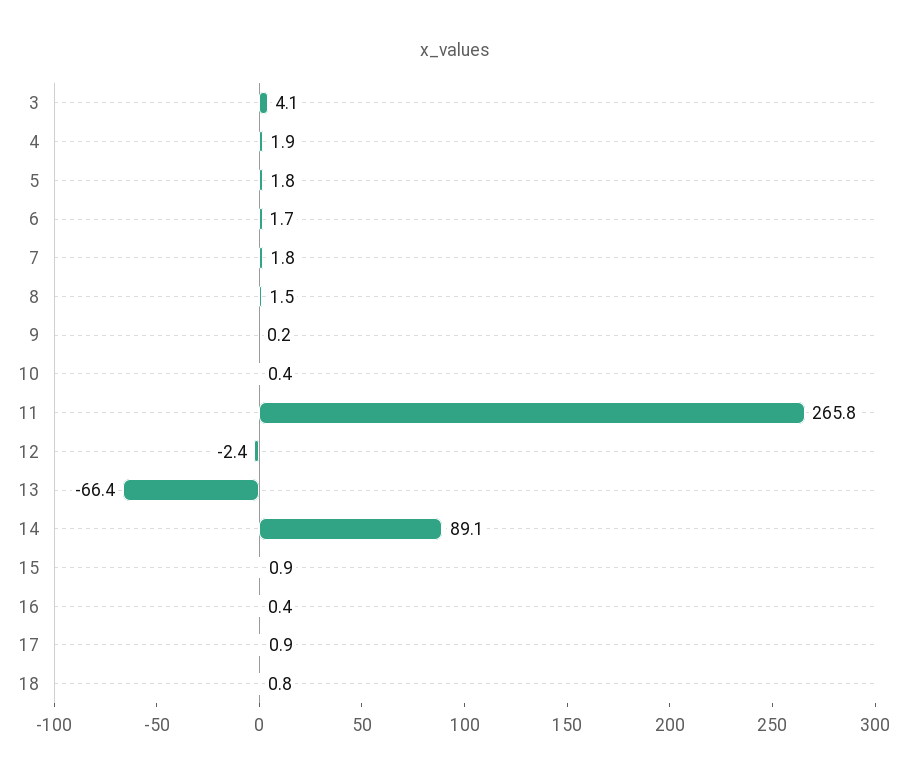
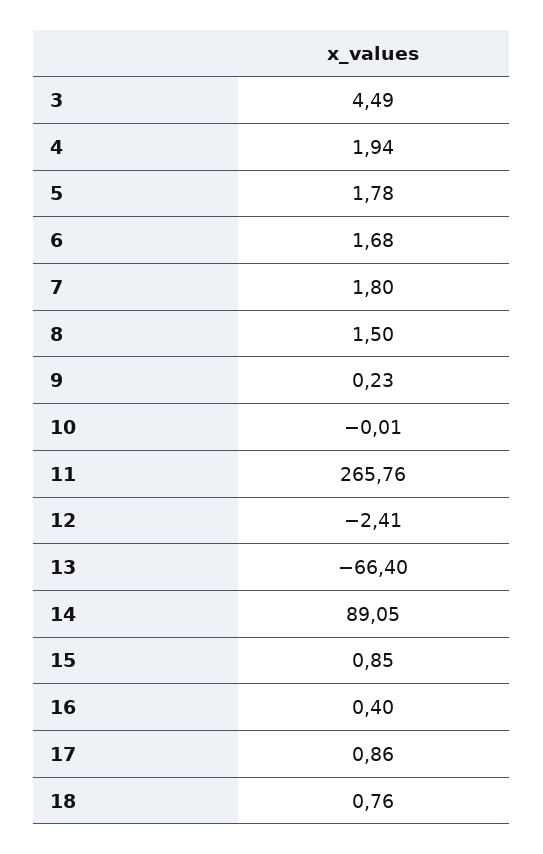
  {
-   "3": 4.1,
+   "3": 4.49,
    "4": 1.94,
    "5": 1.78,
    "6": 1.68,
    "7": 1.8,
    "8": 1.5,
    "9": 0.23,
-   "10": 0.4,
+   "10": -0.01,
    "11": 265.76,
    "12": -2.41,
    "13": -66.4,
    "14": 89.05,
    "15": 0.85,
    "16": 0.4,
    "17": 0.86,
    "18": 0.76
  }

